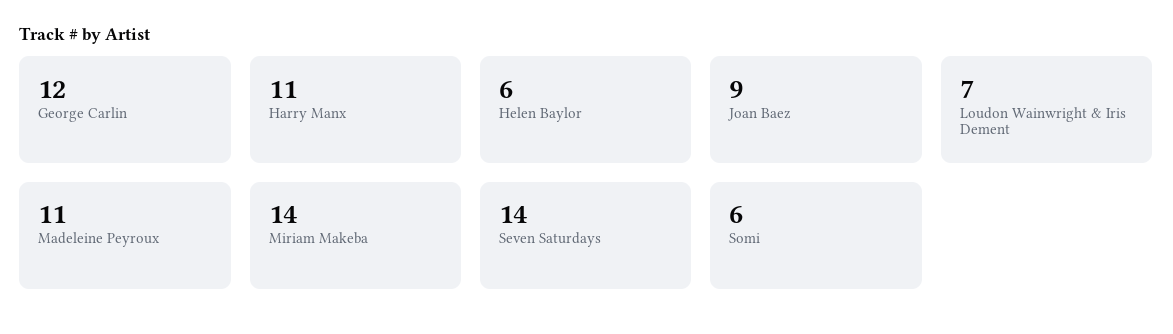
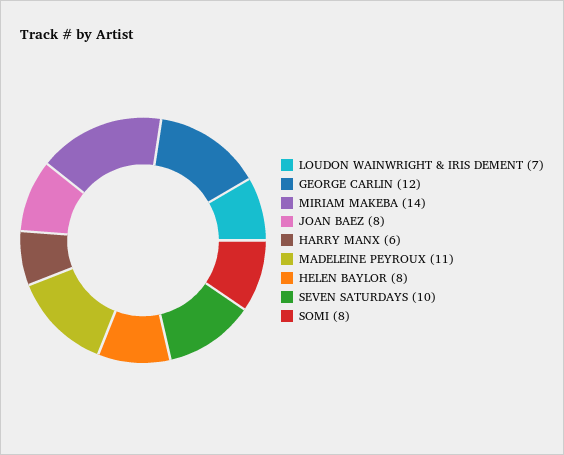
  {
    "George Carlin": 12,
-   "Harry Manx": 11,
+   "Harry Manx": 6,
-   "Helen Baylor": 6,
+   "Helen Baylor": 8,
-   "Joan Baez": 9,
+   "Joan Baez": 8,
    "Loudon Wainwright & Iris Dement": 7,
    "Madeleine Peyroux": 11,
    "Miriam Makeba": 14,
-   "Seven Saturdays": 14,
+   "Seven Saturdays": 10,
-   "Somi": 6
+   "Somi": 8
  }

